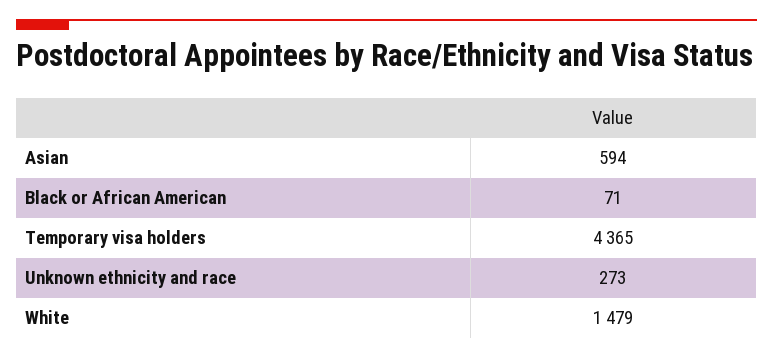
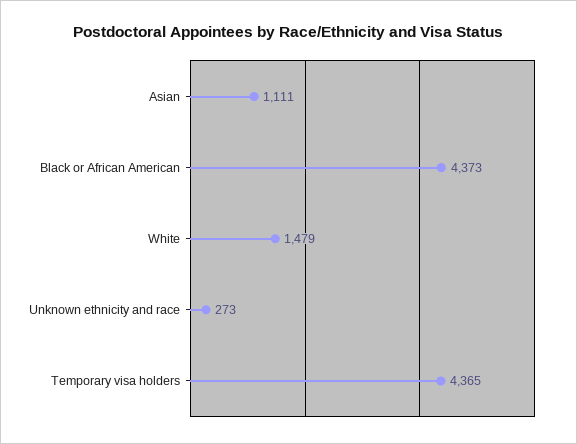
  {
-   "Asian": 594,
+   "Asian": 1111,
-   "Black or African American": 71,
+   "Black or African American": 4373,
    "Temporary visa holders": 4365,
    "Unknown ethnicity and race": 273,
    "White": 1479
  }

